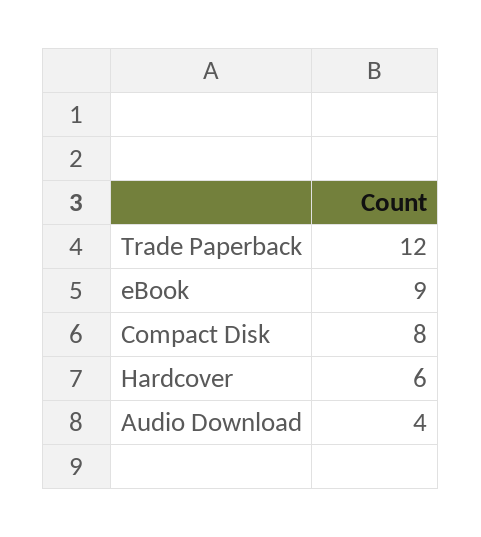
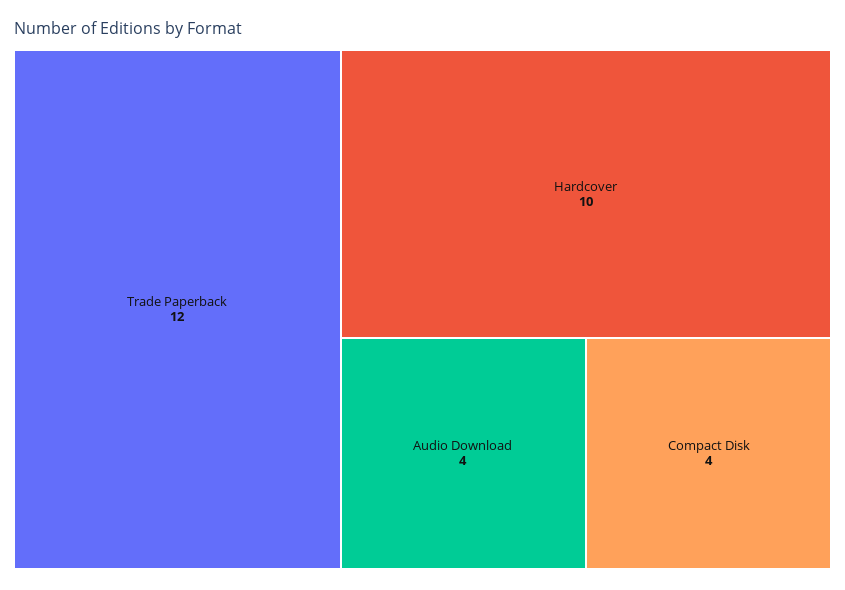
  {
    "Trade Paperback": 12,
-   "eBook": 9,
-   "Compact Disk": 8,
+   "Compact Disk": 4,
-   "Hardcover": 6,
+   "Hardcover": 10,
    "Audio Download": 4
  }

